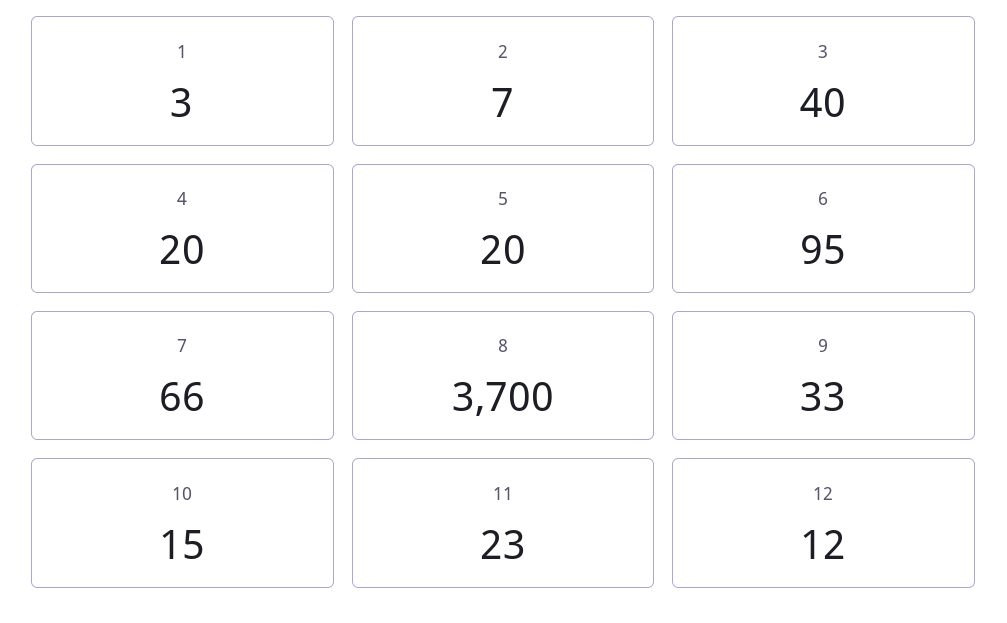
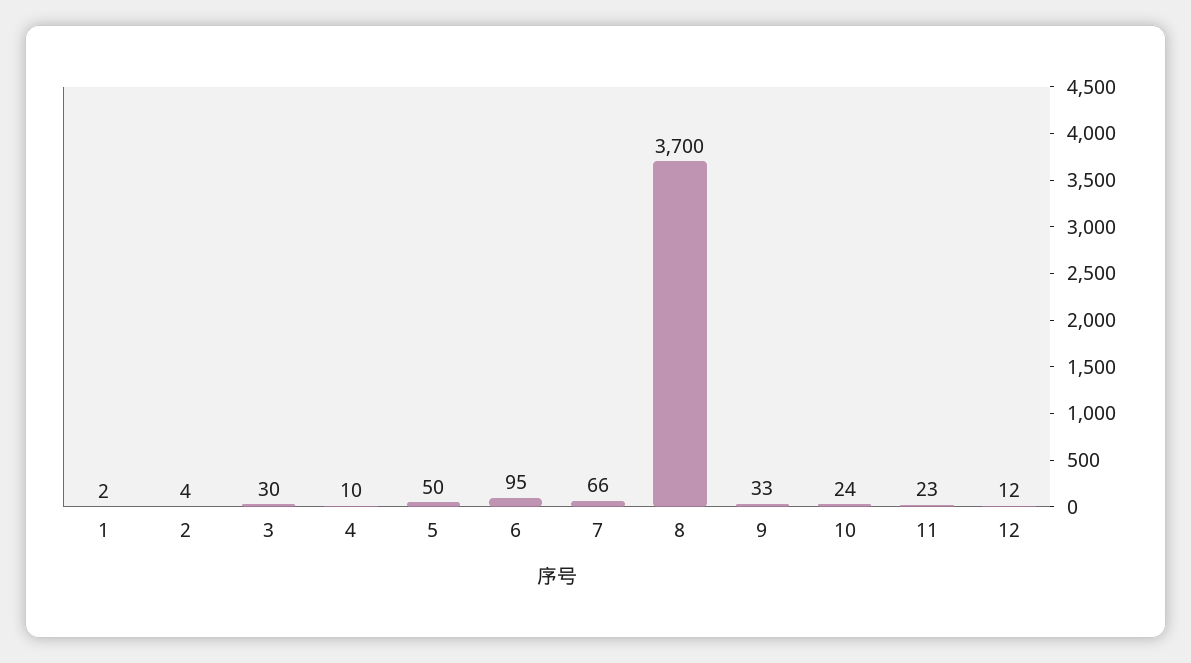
  {
-   "1": 3,
+   "1": 2,
-   "2": 7,
+   "2": 4,
-   "3": 40,
+   "3": 30,
-   "4": 20,
+   "4": 10,
-   "5": 20,
+   "5": 50,
    "6": 95,
    "7": 66,
    "8": 3700,
    "9": 33,
-   "10": 15,
+   "10": 24,
    "11": 23,
    "12": 12
  }

